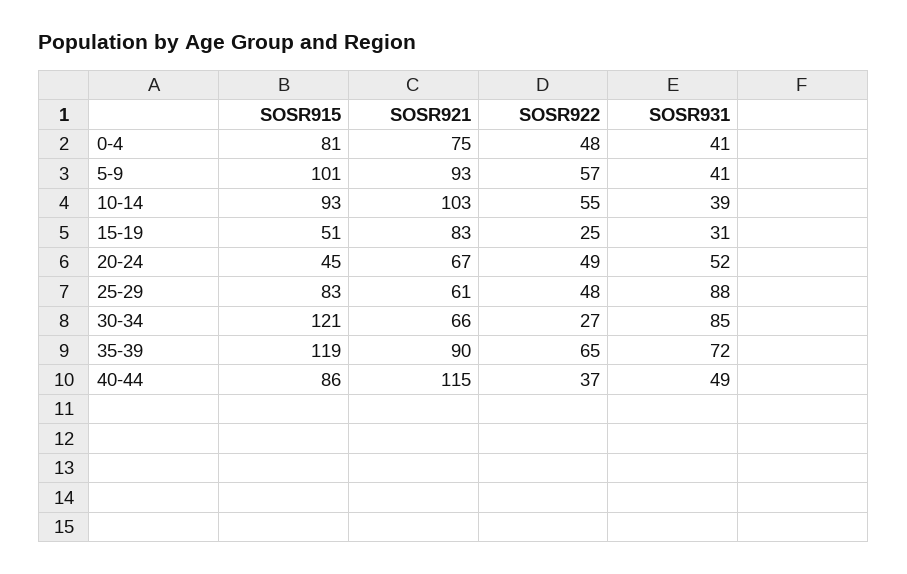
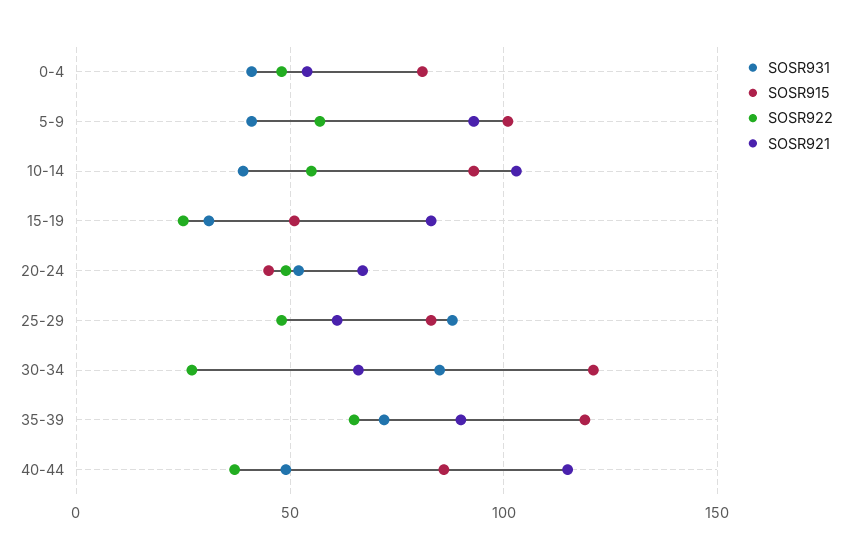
  {
    "SOSR915": {
      "0-4": 81,
      "5-9": 101,
      "10-14": 93,
      "15-19": 51,
      "20-24": 45,
      "25-29": 83,
      "30-34": 121,
      "35-39": 119,
      "40-44": 86
    },
    "SOSR921": {
-     "0-4": 75,
+     "0-4": 55,
      "5-9": 93,
      "10-14": 103,
      "15-19": 83,
      "20-24": 67,
      "25-29": 61,
      "30-34": 66,
      "35-39": 90,
      "40-44": 115
    },
    "SOSR922": {
      "0-4": 48,
      "5-9": 57,
      "10-14": 55,
      "15-19": 25,
      "20-24": 49,
      "25-29": 48,
      "30-34": 27,
      "35-39": 65,
      "40-44": 37
    },
    "SOSR931": {
      "0-4": 41,
      "5-9": 41,
      "10-14": 39,
      "15-19": 31,
      "20-24": 52,
      "25-29": 88,
      "30-34": 85,
      "35-39": 72,
      "40-44": 49
    }
  }

